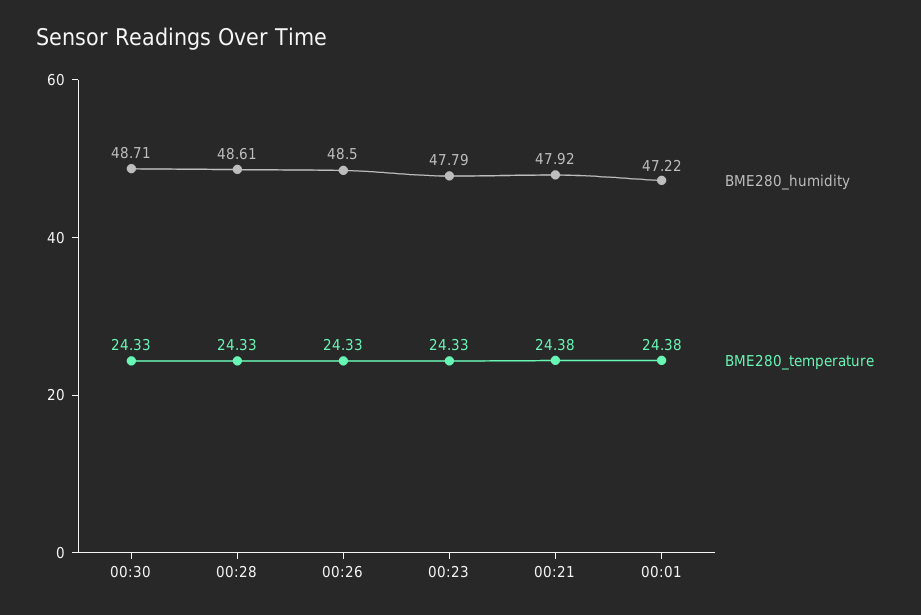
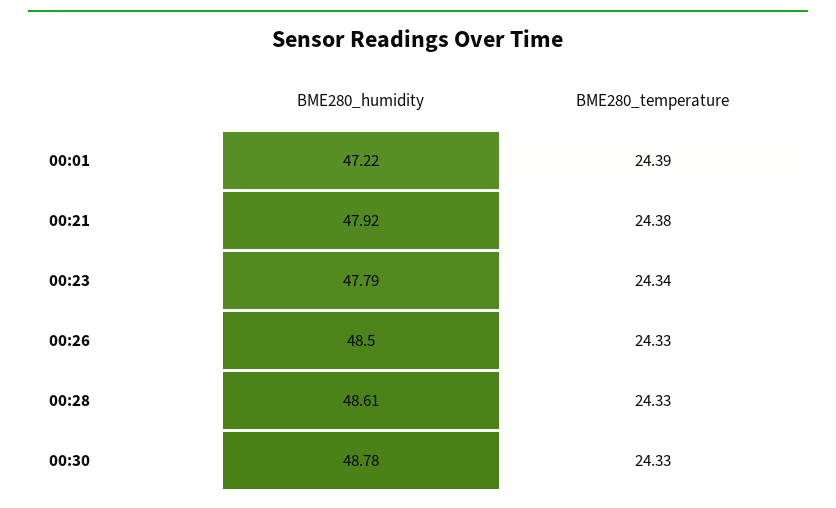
  {
    "BME280_humidity": {
-     "00:30": 48.71,
+     "00:30": 48.78,
      "00:28": 48.61,
      "00:26": 48.5,
      "00:23": 47.79,
      "00:21": 47.92,
      "00:01": 47.22
    },
    "BME280_temperature": {
      "00:30": 24.33,
      "00:28": 24.33,
      "00:26": 24.33,
-     "00:23": 24.33,
+     "00:23": 24.34,
      "00:21": 24.38,
-     "00:01": 24.38
+     "00:01": 24.39
    }
  }

